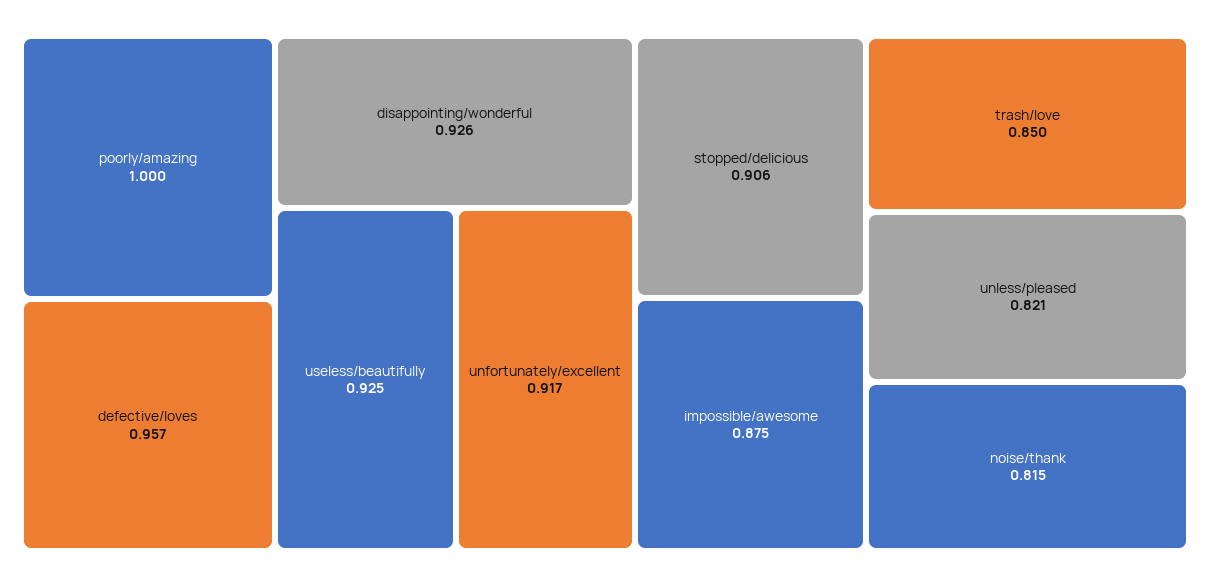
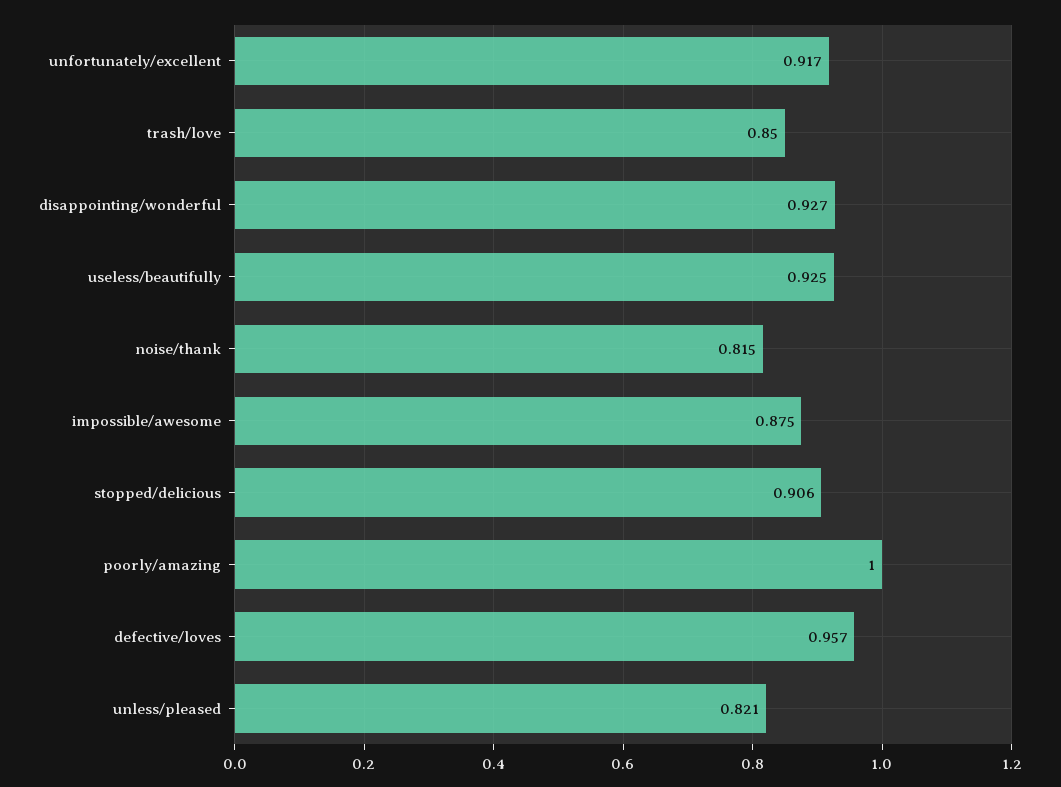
  {
    "poorly/amazing": 1,
    "defective/loves": 0.957,
-   "disappointing/wonderful": 0.926,
+   "disappointing/wonderful": 0.927,
    "useless/beautifully": 0.925,
    "unfortunately/excellent": 0.917,
    "stopped/delicious": 0.906,
    "impossible/awesome": 0.875,
    "trash/love": 0.85,
    "unless/pleased": 0.821,
    "noise/thank": 0.815
  }

